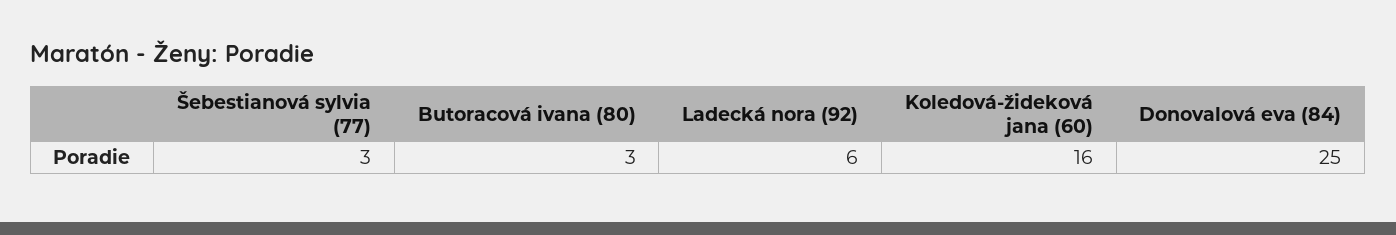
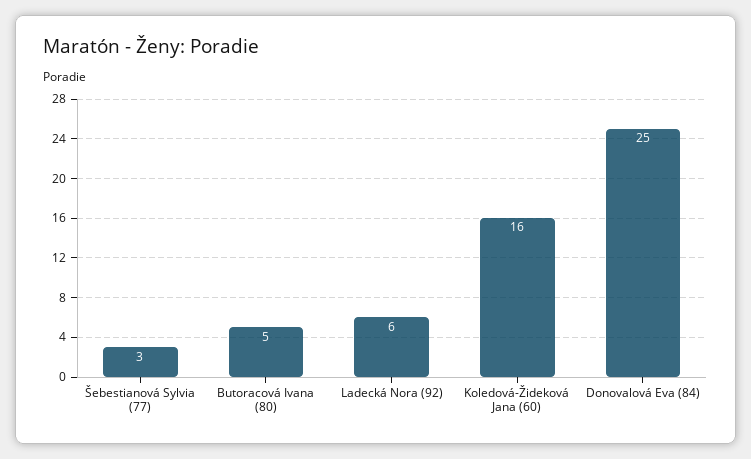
  {
    "Šebestianová sylvia (77)": 3,
-   "Butoracová ivana (80)": 3,
+   "Butoracová ivana (80)": 5,
    "Ladecká nora (92)": 6,
    "Koledová-žideková jana (60)": 16,
    "Donovalová eva (84)": 25
  }

